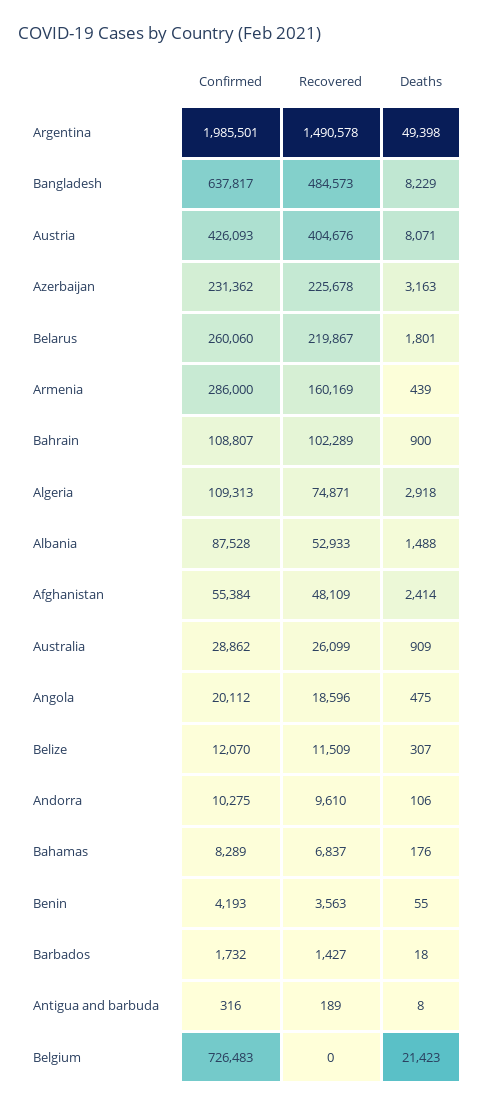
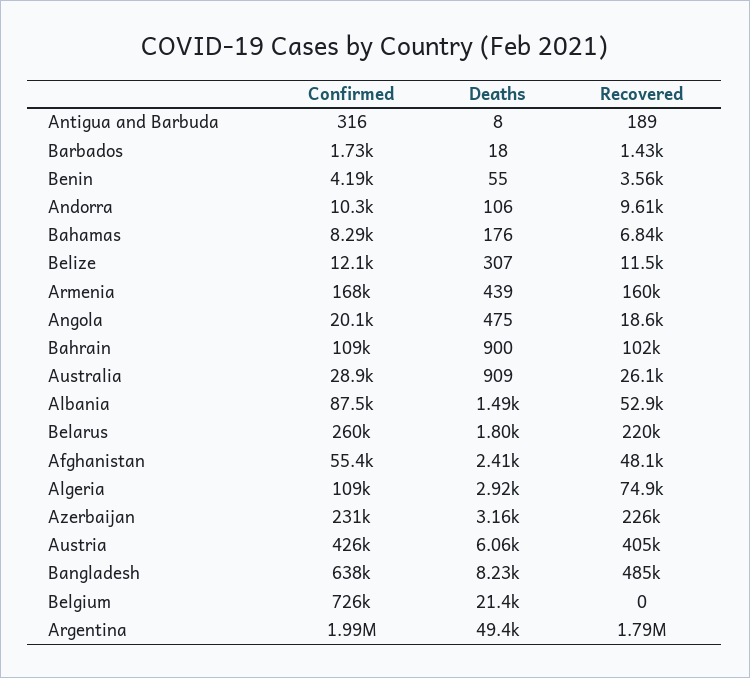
  {
    "Confirmed": {
      "Argentina": 1985501,
      "Bangladesh": 637817,
      "Austria": 426093,
      "Azerbaijan": 231362,
      "Belarus": 260060,
-     "Armenia": 286000,
+     "Armenia": 168000,
      "Bahrain": 108807,
      "Algeria": 109313,
      "Albania": 87528,
      "Afghanistan": 55384,
      "Australia": 28862,
      "Angola": 20112,
      "Belize": 12070,
      "Andorra": 10275,
      "Bahamas": 8289,
      "Benin": 4193,
      "Barbados": 1732,
      "Antigua and barbuda": 316,
      "Belgium": 726483
    },
    "Recovered": {
-     "Argentina": 1490578,
+     "Argentina": 1790000,
      "Bangladesh": 484573,
      "Austria": 404676,
      "Azerbaijan": 225678,
      "Belarus": 219867,
      "Armenia": 160169,
      "Bahrain": 102289,
      "Algeria": 74871,
      "Albania": 52933,
      "Afghanistan": 48109,
      "Australia": 26099,
      "Angola": 18596,
      "Belize": 11509,
      "Andorra": 9610,
      "Bahamas": 6837,
      "Benin": 3563,
      "Barbados": 1427,
      "Antigua and barbuda": 189,
      "Belgium": 0
    },
    "Deaths": {
      "Argentina": 49398,
      "Bangladesh": 8229,
-     "Austria": 8071,
+     "Austria": 6060,
      "Azerbaijan": 3163,
      "Belarus": 1801,
      "Armenia": 439,
      "Bahrain": 900,
      "Algeria": 2918,
      "Albania": 1488,
      "Afghanistan": 2414,
      "Australia": 909,
      "Angola": 475,
      "Belize": 307,
      "Andorra": 106,
      "Bahamas": 176,
      "Benin": 55,
      "Barbados": 18,
      "Antigua and barbuda": 8,
      "Belgium": 21423
    }
  }

